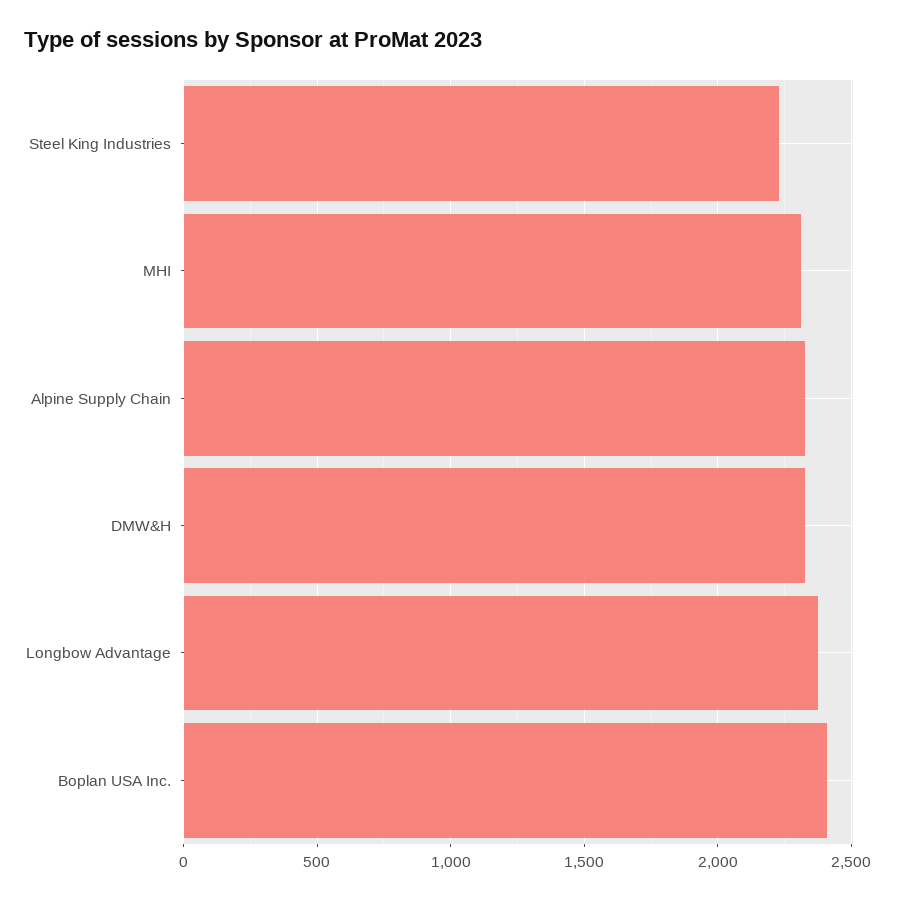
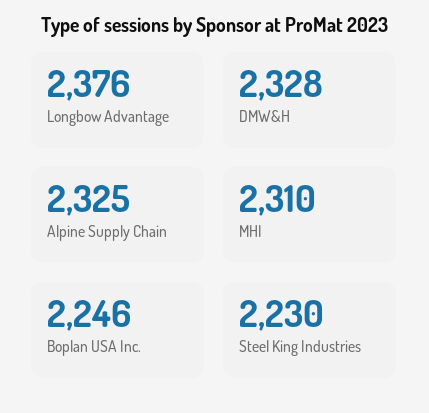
  {
    "Steel King Industries": 2230,
    "MHI": 2310,
    "Alpine Supply Chain": 2325,
    "DMW&H": 2328,
    "Longbow Advantage": 2376,
-   "Boplan USA Inc.": 2400
+   "Boplan USA Inc.": 2246
  }

